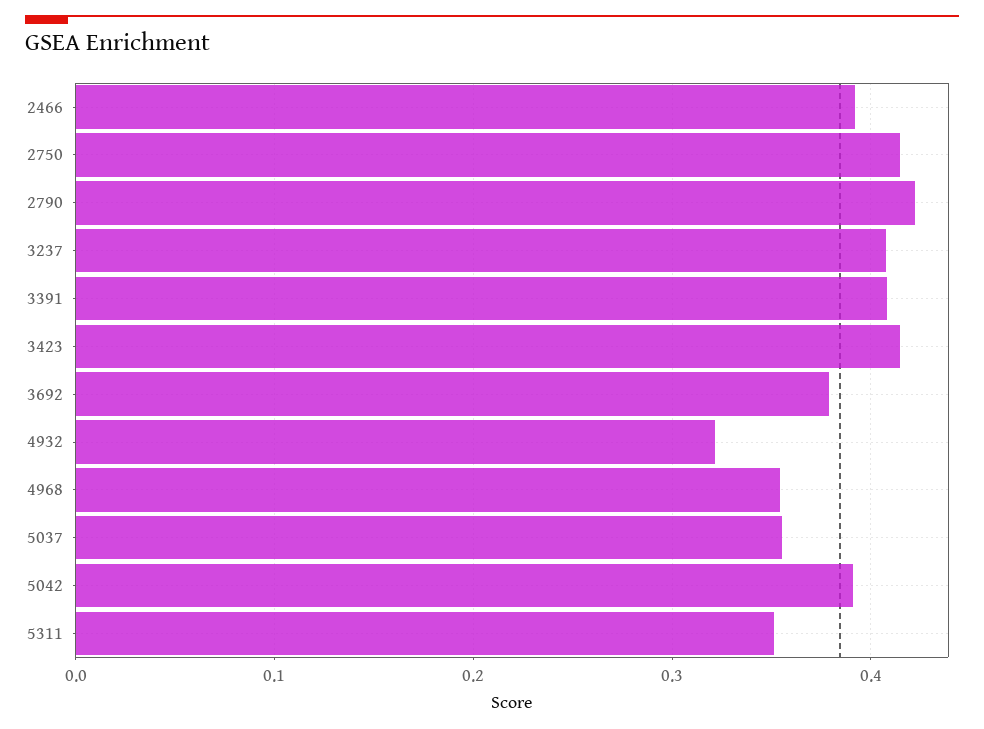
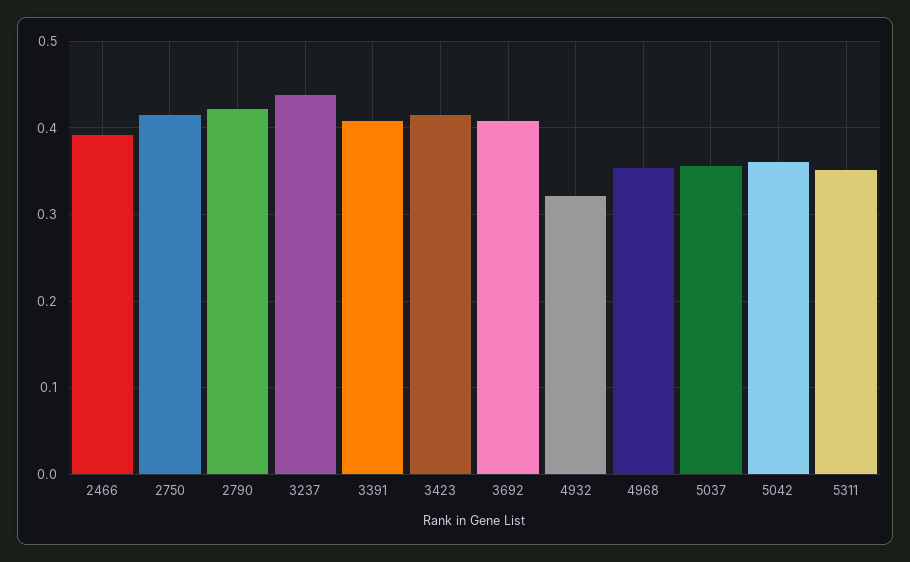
  {
    "2466": 0.39,
    "2750": 0.41,
    "2790": 0.42,
-   "3237": 0.41,
+   "3237": 0.44,
    "3391": 0.41,
    "3423": 0.41,
-   "3692": 0.38,
+   "3692": 0.41,
    "4932": 0.32,
    "4968": 0.35,
    "5037": 0.36,
-   "5042": 0.39,
+   "5042": 0.36,
    "5311": 0.35
  }

